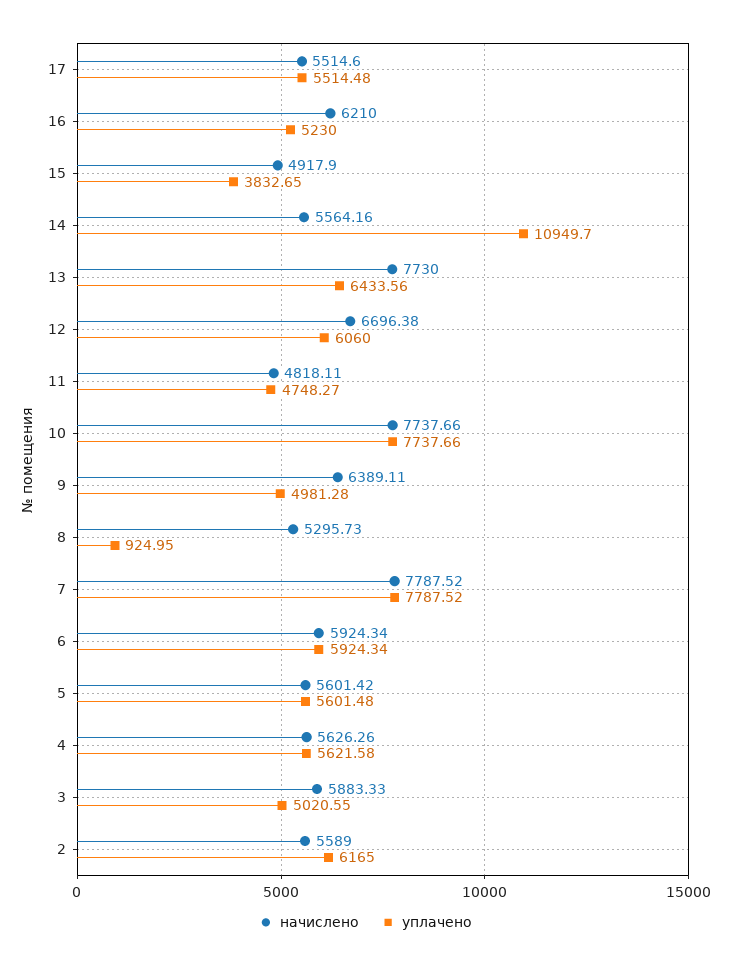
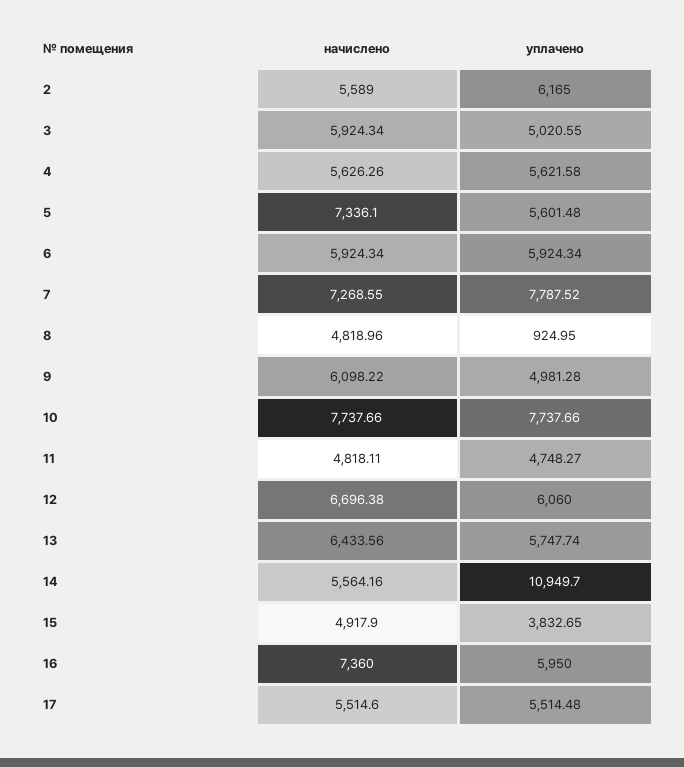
  {
    "начислено": {
      "17": 5514.6,
-     "16": 6210,
+     "16": 7360,
      "15": 4917.9,
      "14": 5564.16,
-     "13": 7730,
+     "13": 6433.56,
      "12": 6696.38,
      "11": 4818.11,
      "10": 7737.66,
-     "9": 6389.11,
+     "9": 6098.22,
-     "8": 5295.73,
+     "8": 4818.96,
-     "7": 7787.52,
+     "7": 7268.55,
      "6": 5924.34,
-     "5": 5601.42,
+     "5": 7336.1,
      "4": 5626.26,
-     "3": 5883.33,
+     "3": 5924.34,
      "2": 5589
    },
    "уплачено": {
      "17": 5514.48,
-     "16": 5230,
+     "16": 5950,
      "15": 3832.65,
      "14": 10949.7,
-     "13": 6433.56,
+     "13": 5747.74,
      "12": 6060,
      "11": 4748.27,
      "10": 7737.66,
      "9": 4981.28,
      "8": 924.95,
      "7": 7787.52,
      "6": 5924.34,
      "5": 5601.48,
      "4": 5621.58,
      "3": 5020.55,
      "2": 6165
    }
  }

